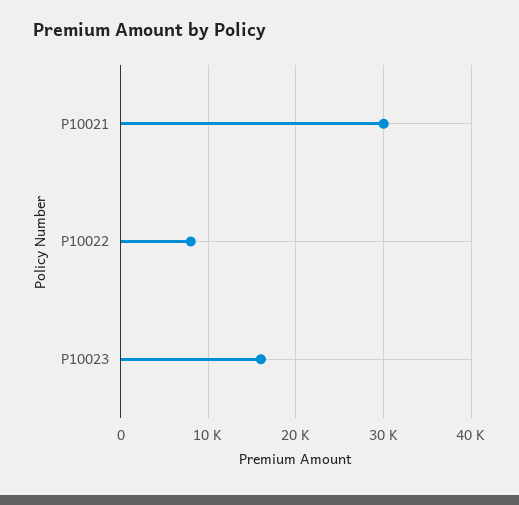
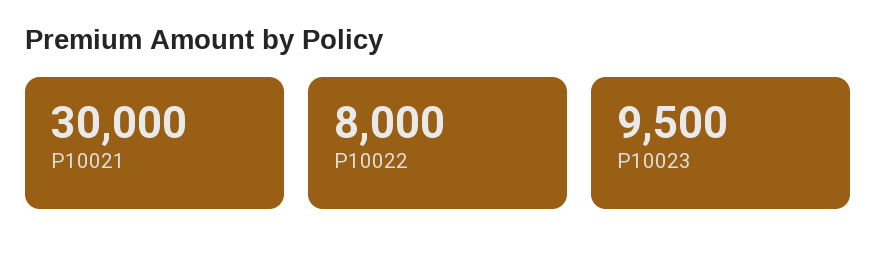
  {
    "P10021": 30000,
    "P10022": 8000,
-   "P10023": 16000
+   "P10023": 9500
  }

